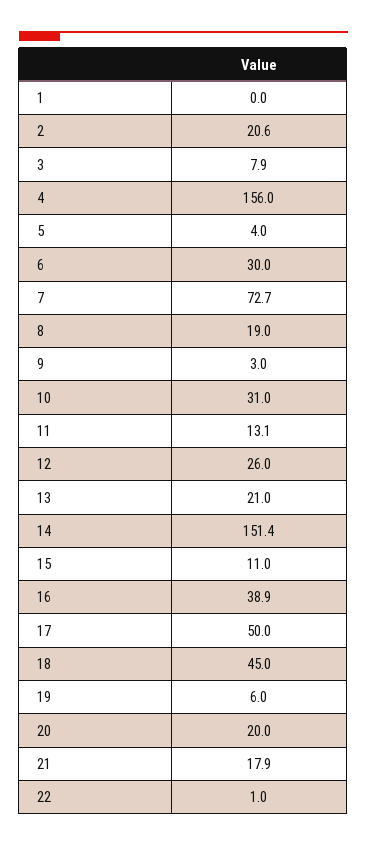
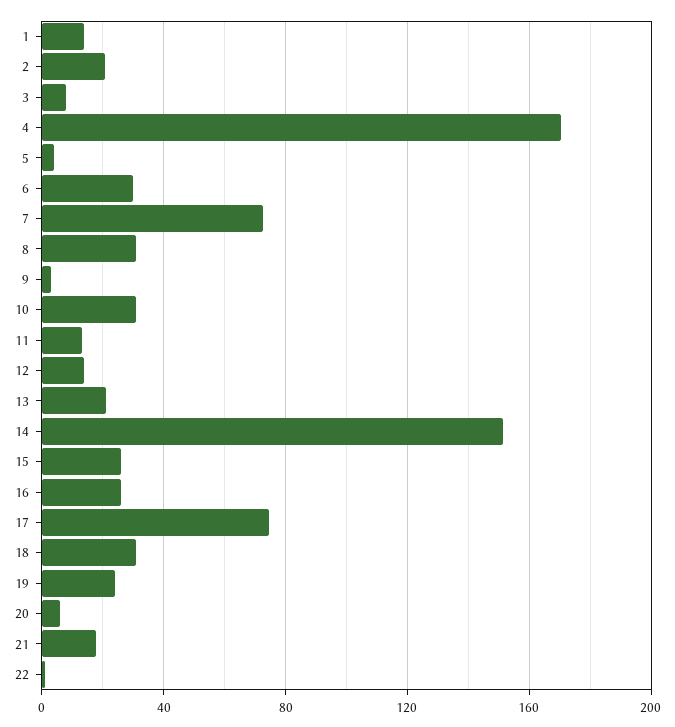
  {
-   "1": 0,
+   "1": 15,
    "2": 20.6,
    "3": 7.9,
-   "4": 156,
+   "4": 170,
    "5": 4,
    "6": 30,
    "7": 72.7,
-   "8": 19,
+   "8": 30,
    "9": 3,
    "10": 31,
    "11": 13.1,
-   "12": 26,
+   "12": 15,
    "13": 21,
    "14": 151.4,
-   "15": 11,
+   "15": 25,
-   "16": 38.9,
+   "16": 25,
-   "17": 50,
+   "17": 75,
-   "18": 45,
+   "18": 30,
-   "19": 6,
+   "19": 25,
-   "20": 20,
+   "20": 5,
    "21": 17.9,
    "22": 1
  }

